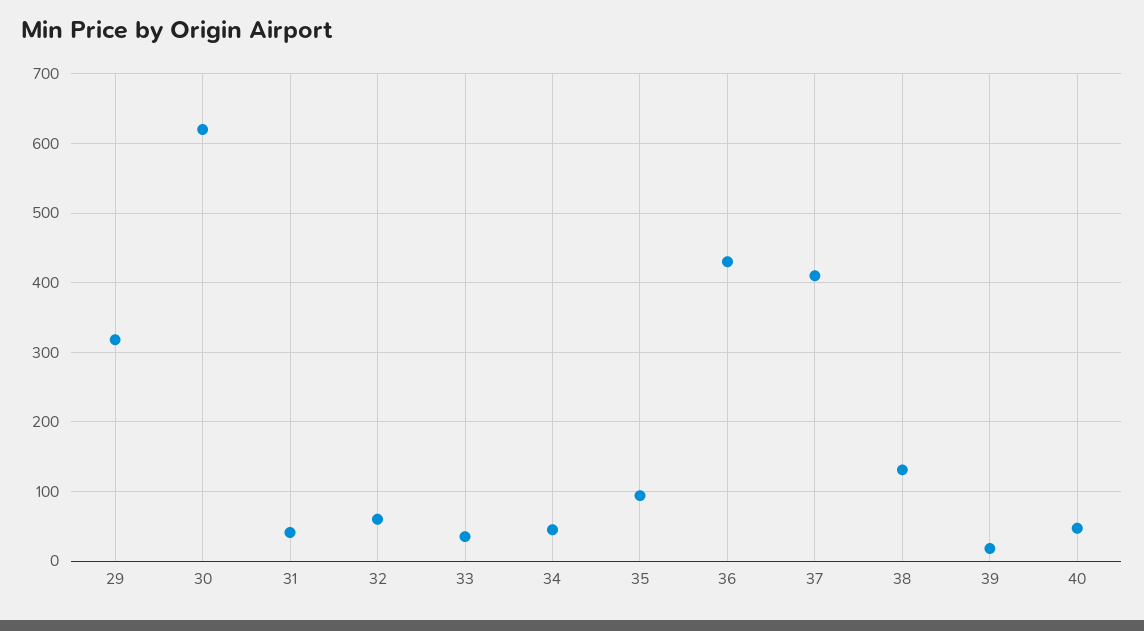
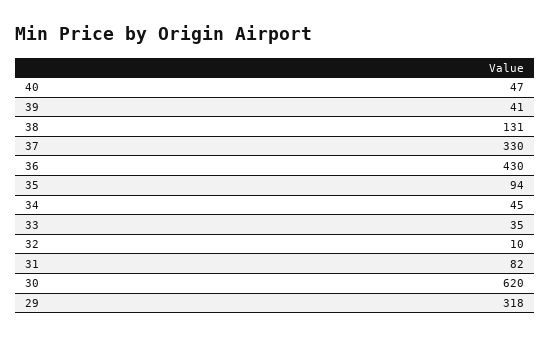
  {
    "29": 318,
    "30": 620,
-   "31": 40,
+   "31": 82,
-   "32": 60,
+   "32": 10,
    "33": 35,
    "34": 45,
    "35": 94,
    "36": 430,
-   "37": 410,
+   "37": 330,
    "38": 131,
-   "39": 20,
+   "39": 41,
    "40": 47
  }

